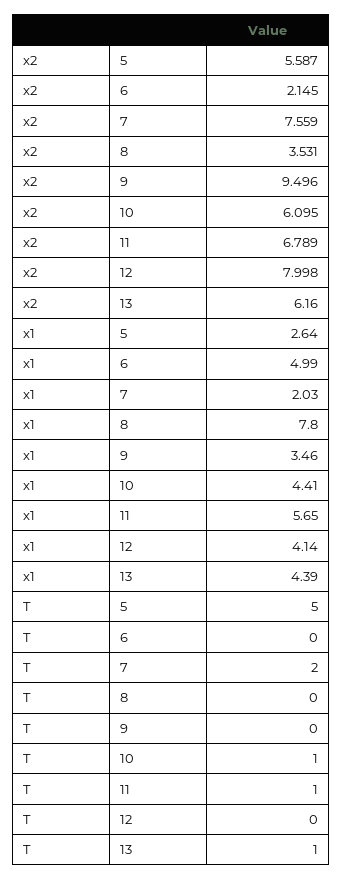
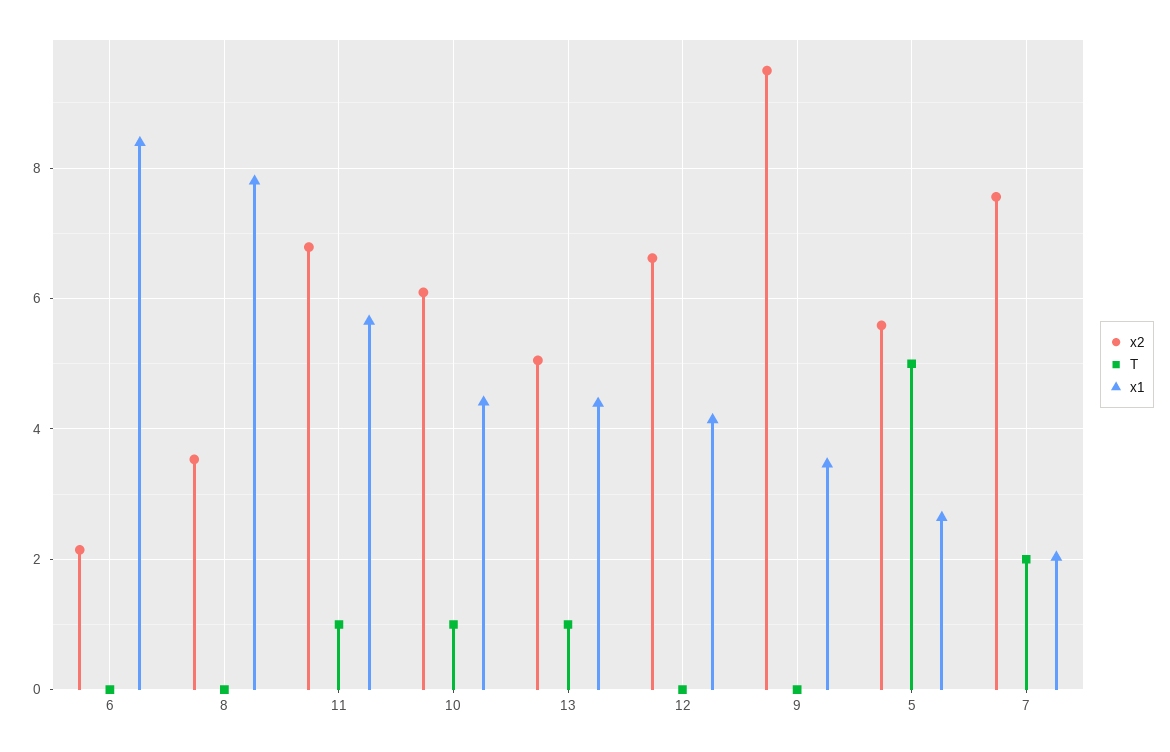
  {
    "x2": {
      "5": 5.587,
      "6": 2.145,
      "7": 7.559,
      "8": 3.531,
      "9": 9.496,
      "10": 6.095,
      "11": 6.789,
-     "12": 7.998,
+     "12": 6.6,
-     "13": 6.16
+     "13": 5
    },
    "x1": {
      "5": 2.64,
-     "6": 4.99,
+     "6": 8.4,
      "7": 2.03,
      "8": 7.8,
      "9": 3.46,
      "10": 4.41,
      "11": 5.65,
      "12": 4.14,
      "13": 4.39
    },
    "T": {
      "5": 5,
      "6": 0,
      "7": 2,
      "8": 0,
      "9": 0,
      "10": 1,
      "11": 1,
      "12": 0,
      "13": 1
    }
  }

